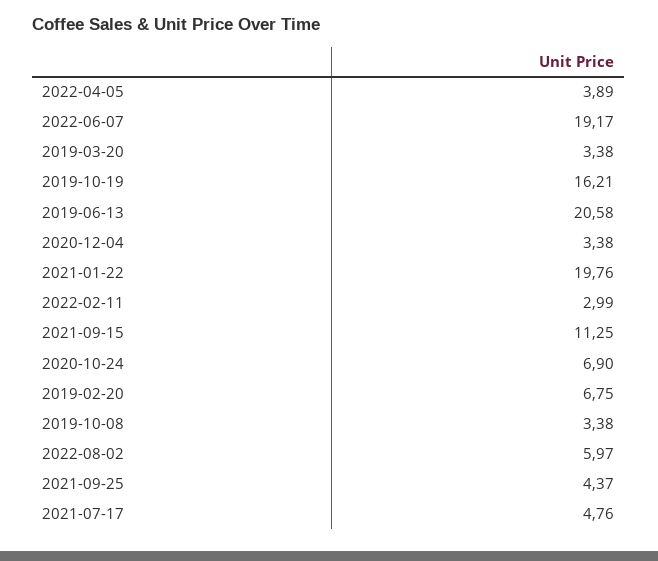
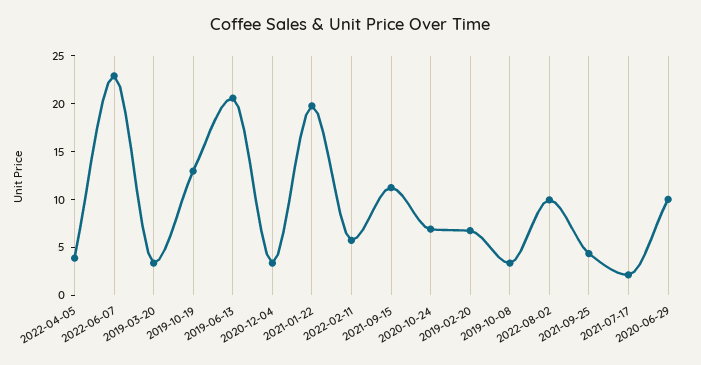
  {
    "2022-04-05": 3.89,
-   "2022-06-07": 19.17,
+   "2022-06-07": 23,
    "2019-03-20": 3.38,
-   "2019-10-19": 16.21,
+   "2019-10-19": 13,
    "2019-06-13": 20.58,
    "2020-12-04": 3.38,
    "2021-01-22": 19.76,
-   "2022-02-11": 2.99,
+   "2022-02-11": 6,
    "2021-09-15": 11.25,
    "2020-10-24": 6.9,
    "2019-02-20": 6.75,
    "2019-10-08": 3.38,
-   "2022-08-02": 5.97,
+   "2022-08-02": 10,
    "2021-09-25": 4.37,
-   "2021-07-17": 4.76
+   "2021-07-17": 2,
+   "2020-06-29": 10
  }

